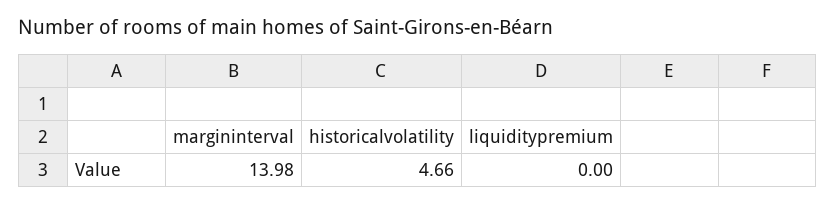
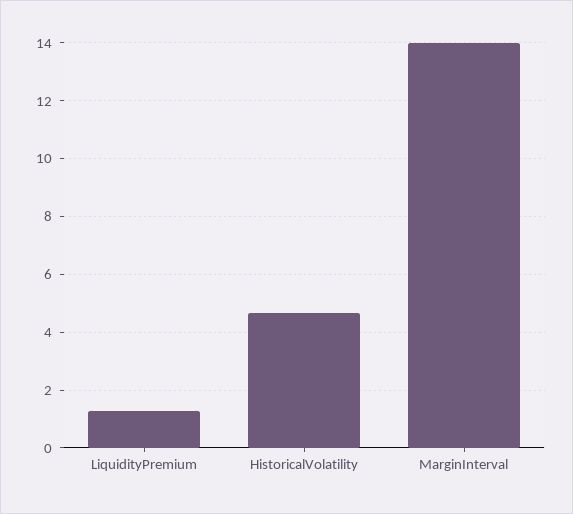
  {
    "margininterval": 13.98,
    "historicalvolatility": 4.66,
-   "liquiditypremium": 0
+   "liquiditypremium": 1.25
  }

